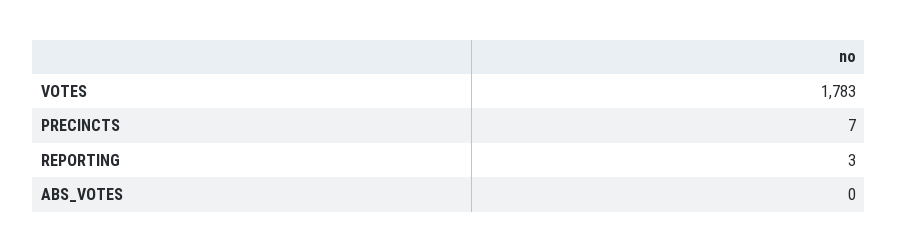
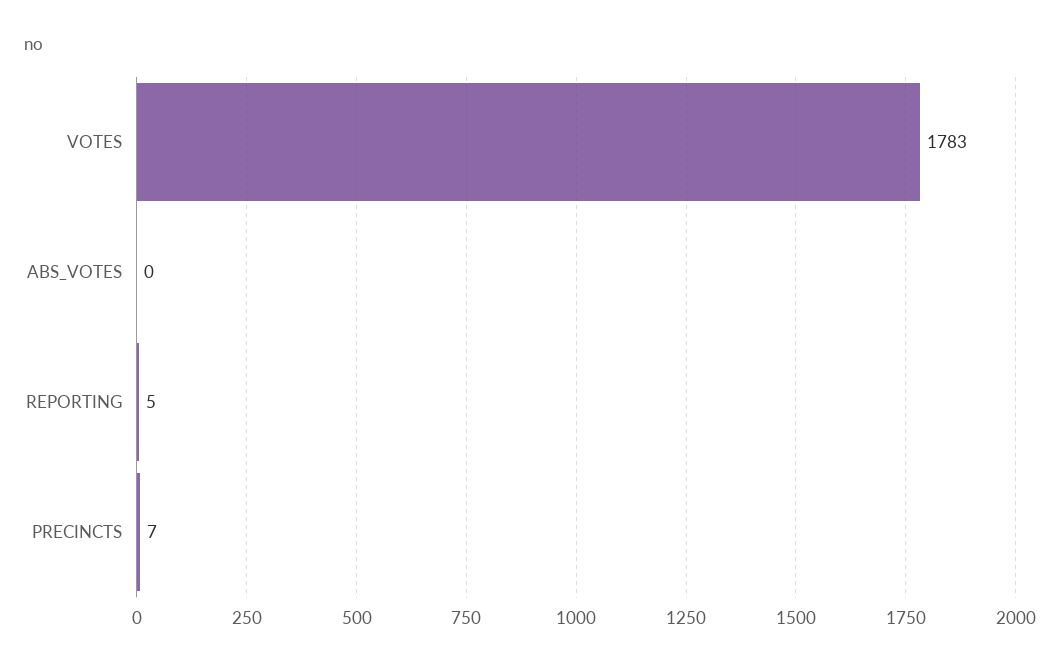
  {
    "VOTES": 1783,
    "PRECINCTS": 7,
-   "REPORTING": 3,
+   "REPORTING": 5,
    "ABS_VOTES": 0
  }

